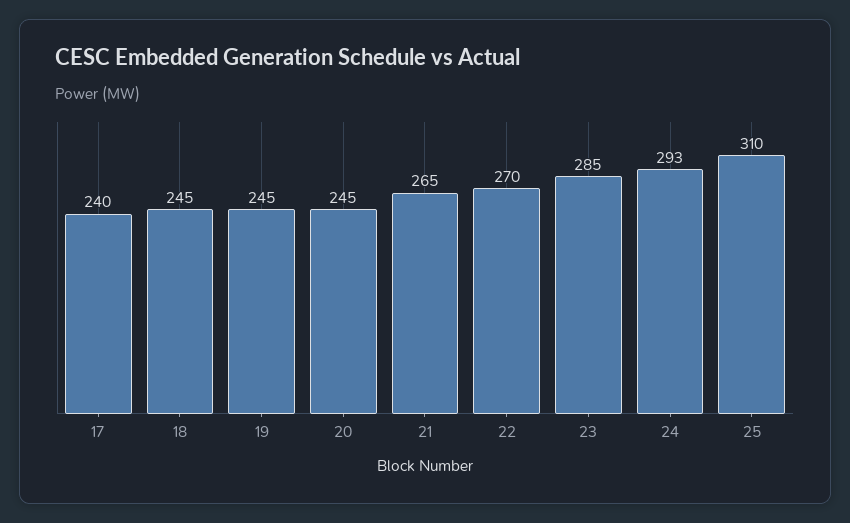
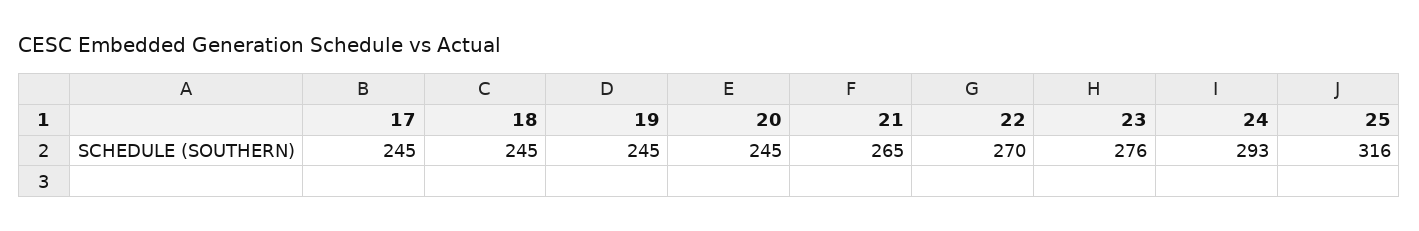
  {
-   "17": 240,
+   "17": 245,
    "18": 245,
    "19": 245,
    "20": 245,
    "21": 265,
    "22": 270,
-   "23": 285,
+   "23": 276,
    "24": 293,
-   "25": 310
+   "25": 316
  }

